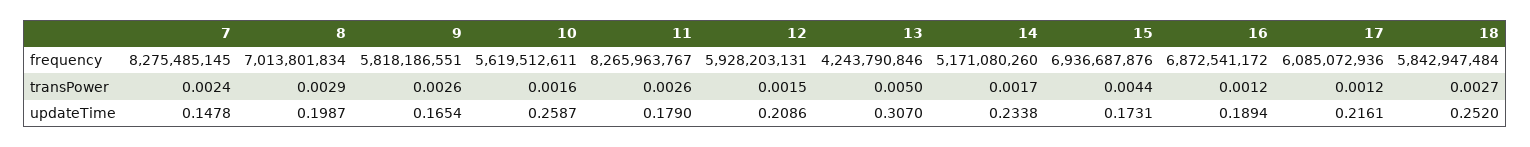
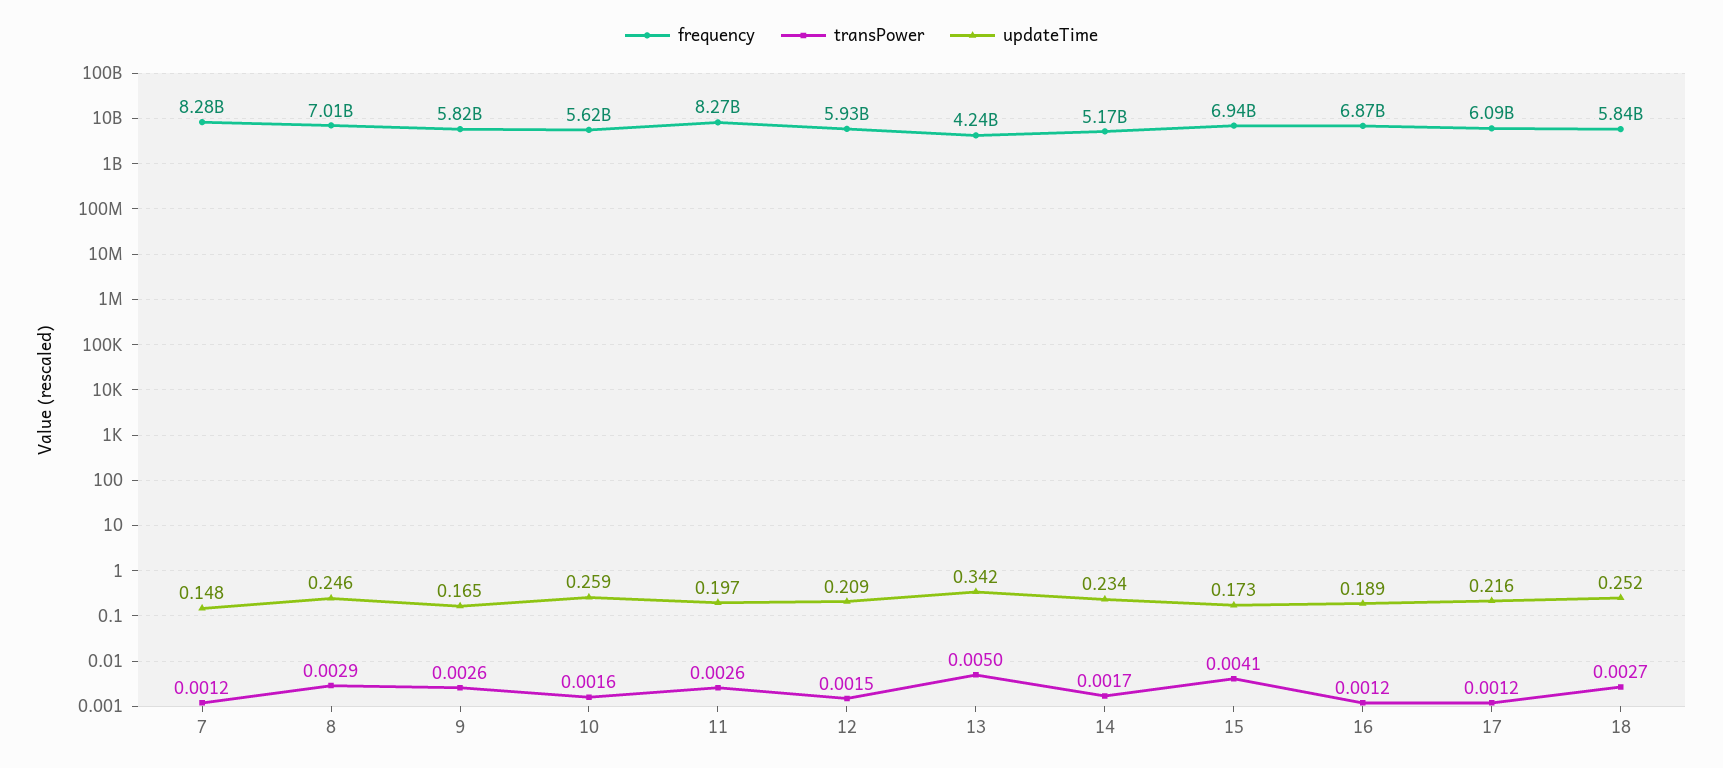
  {
    "frequency": {
      "7": 8275485145,
      "8": 7013801834,
      "9": 5818186551,
      "10": 5619512611,
      "11": 8265963767,
      "12": 5928203131,
      "13": 4243790846,
      "14": 5171080260,
      "15": 6936687876,
      "16": 6872541172,
      "17": 6085072936,
      "18": 5842947484
    },
    "transPower": {
-     "7": 0.0024,
+     "7": 0.0012,
      "8": 0.0029,
      "9": 0.0026,
      "10": 0.0016,
      "11": 0.0026,
      "12": 0.0015,
      "13": 0.005,
      "14": 0.0017,
-     "15": 0.0044,
+     "15": 0.0041,
      "16": 0.0012,
      "17": 0.0012,
      "18": 0.0027
    },
    "updateTime": {
      "7": 0.1478,
-     "8": 0.1987,
+     "8": 0.246,
      "9": 0.1654,
      "10": 0.2587,
-     "11": 0.179,
+     "11": 0.197,
      "12": 0.2086,
-     "13": 0.307,
+     "13": 0.342,
      "14": 0.2338,
      "15": 0.1731,
      "16": 0.1894,
      "17": 0.2161,
      "18": 0.252
    }
  }

